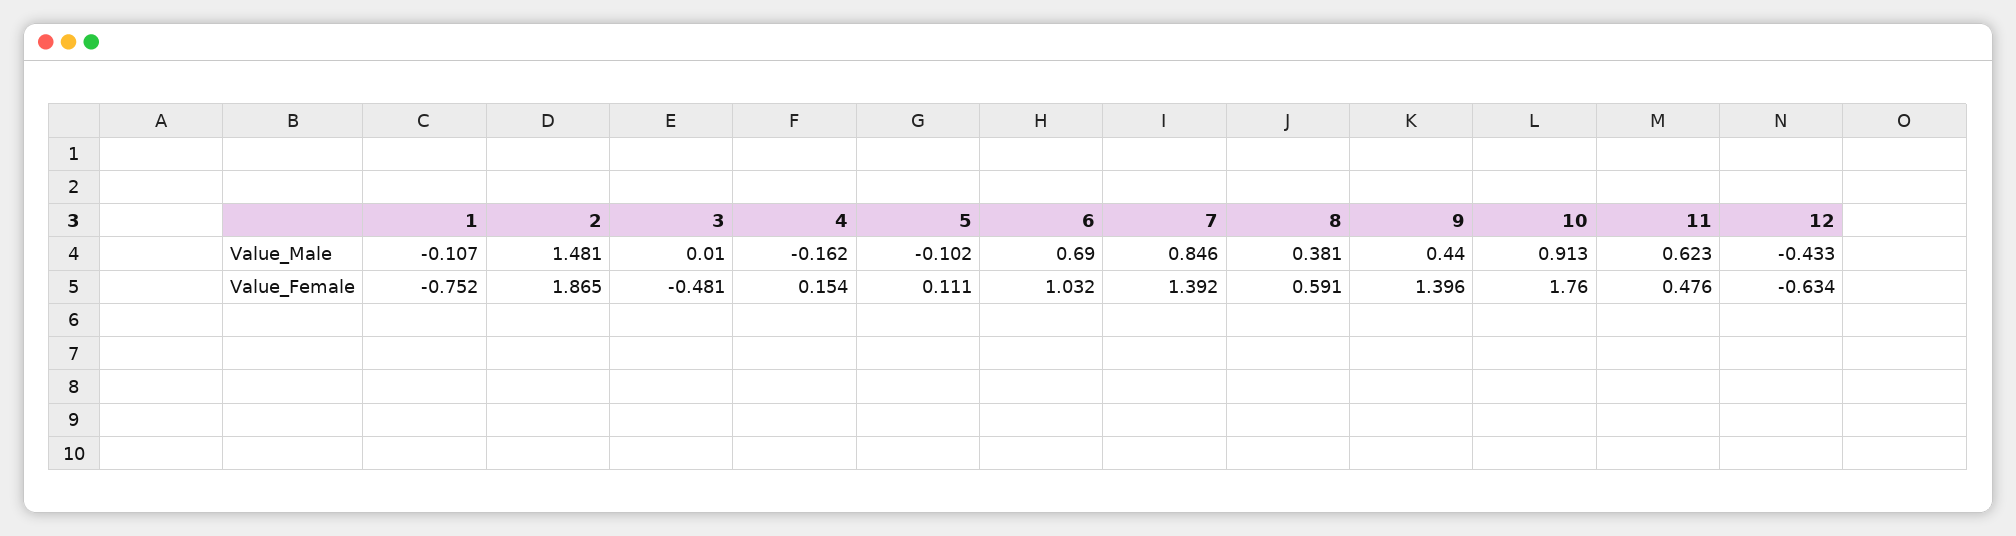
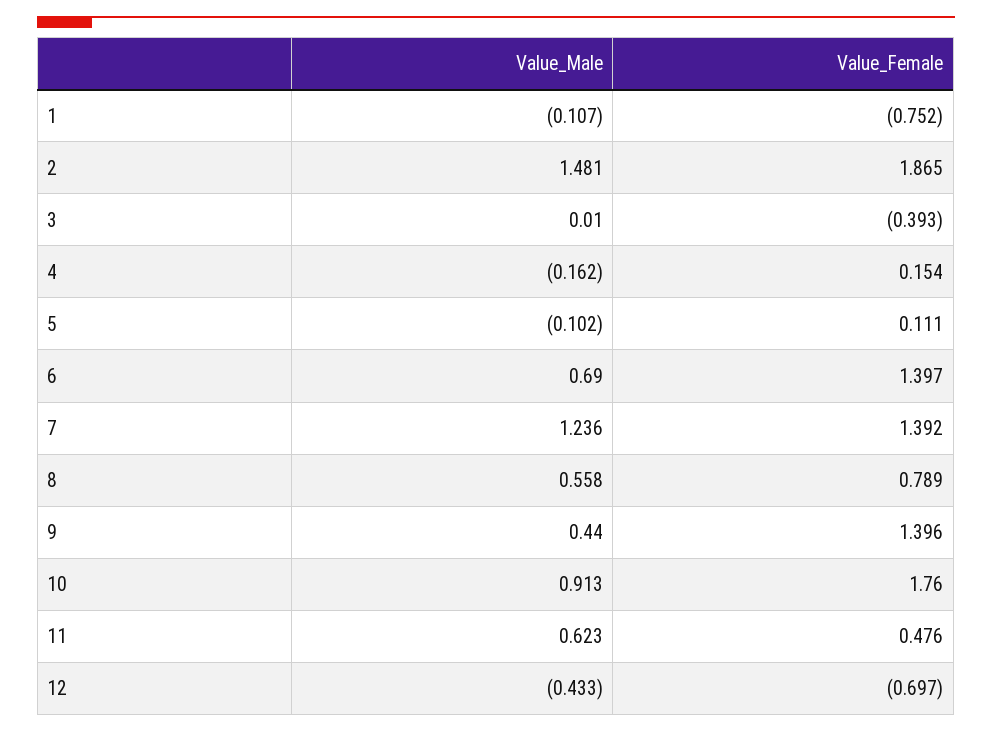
  {
    "1": {
      "Value_Male": -0.107,
      "Value_Female": -0.752
    },
    "2": {
      "Value_Male": 1.481,
      "Value_Female": 1.865
    },
    "3": {
      "Value_Male": 0.01,
-     "Value_Female": -0.481
+     "Value_Female": -0.393
    },
    "4": {
      "Value_Male": -0.162,
      "Value_Female": 0.154
    },
    "5": {
      "Value_Male": -0.102,
      "Value_Female": 0.111
    },
    "6": {
      "Value_Male": 0.69,
-     "Value_Female": 1.032
+     "Value_Female": 1.397
    },
    "7": {
-     "Value_Male": 0.846,
+     "Value_Male": 1.236,
      "Value_Female": 1.392
    },
    "8": {
-     "Value_Male": 0.381,
+     "Value_Male": 0.558,
-     "Value_Female": 0.591
+     "Value_Female": 0.789
    },
    "9": {
      "Value_Male": 0.44,
      "Value_Female": 1.396
    },
    "10": {
      "Value_Male": 0.913,
      "Value_Female": 1.76
    },
    "11": {
      "Value_Male": 0.623,
      "Value_Female": 0.476
    },
    "12": {
      "Value_Male": -0.433,
-     "Value_Female": -0.634
+     "Value_Female": -0.697
    }
  }

